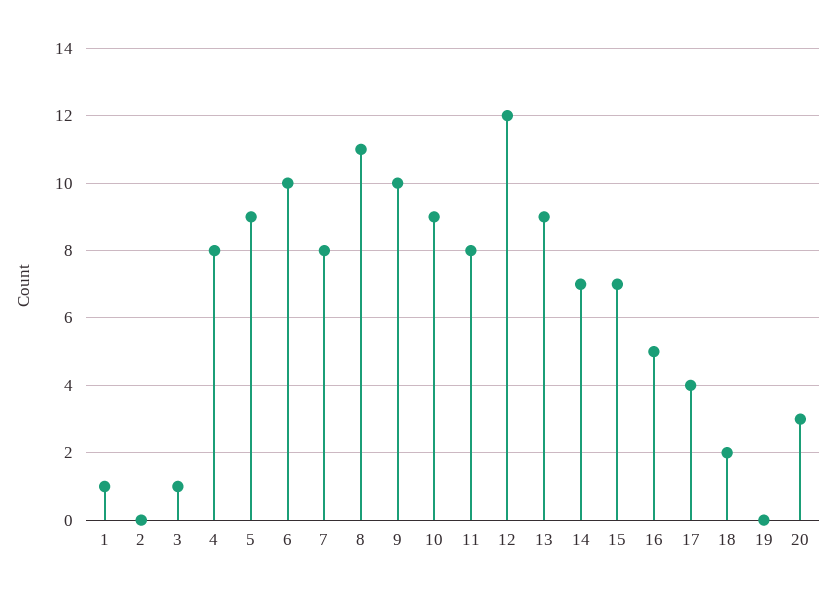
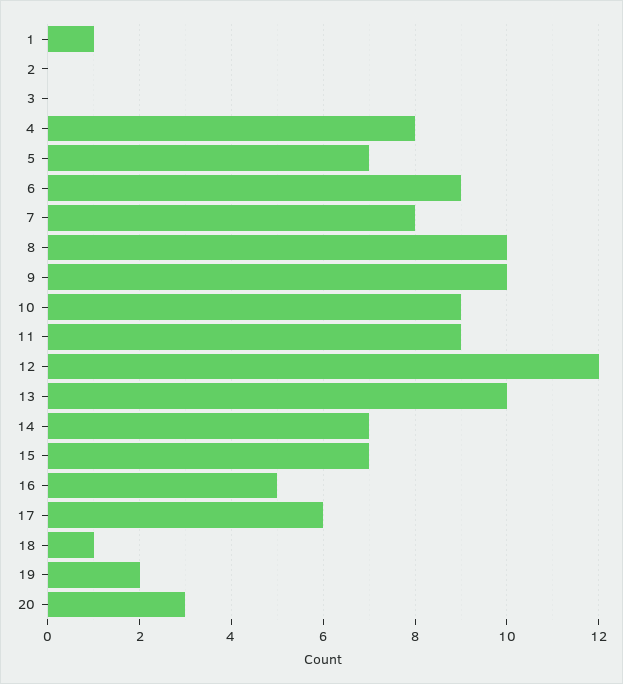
  {
    "1": 1,
    "2": 0,
-   "3": 1,
+   "3": 0,
    "4": 8,
-   "5": 9,
+   "5": 7,
-   "6": 10,
+   "6": 9,
    "7": 8,
-   "8": 11,
+   "8": 10,
    "9": 10,
    "10": 9,
-   "11": 8,
+   "11": 9,
    "12": 12,
-   "13": 9,
+   "13": 10,
    "14": 7,
    "15": 7,
    "16": 5,
-   "17": 4,
+   "17": 6,
-   "18": 2,
+   "18": 1,
-   "19": 0,
+   "19": 2,
    "20": 3
  }

